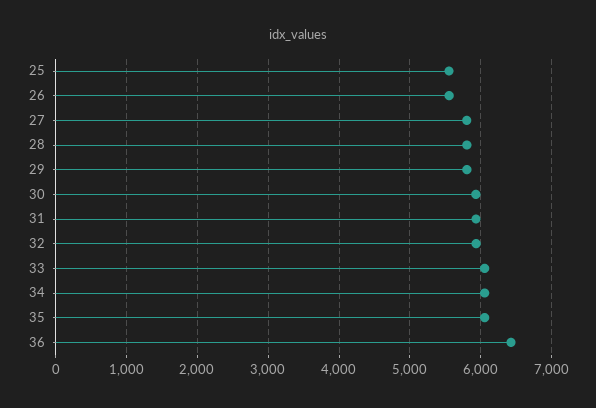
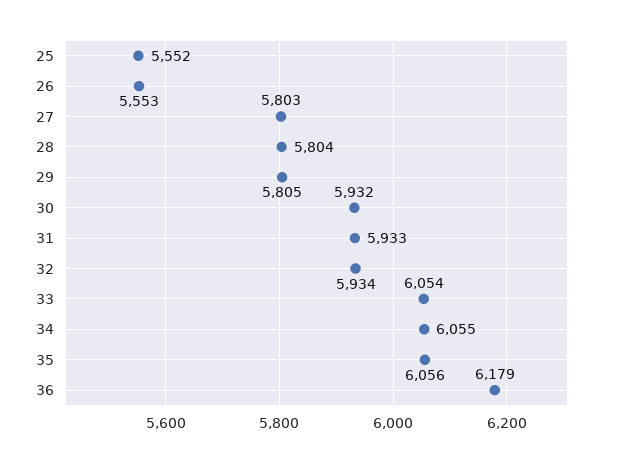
  {
    "25": 5552,
    "26": 5553,
    "27": 5803,
    "28": 5804,
    "29": 5805,
    "30": 5932,
    "31": 5933,
    "32": 5934,
    "33": 6054,
    "34": 6055,
    "35": 6056,
-   "36": 6400
+   "36": 6179
  }

